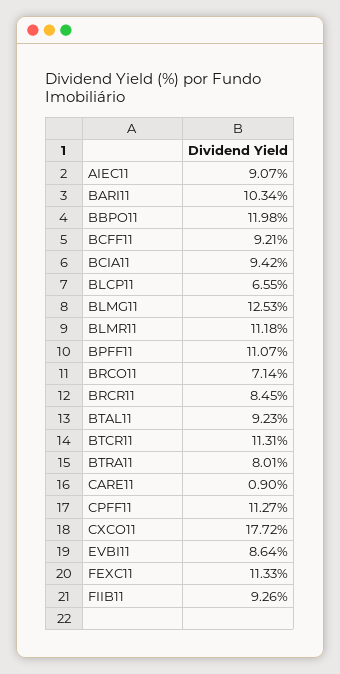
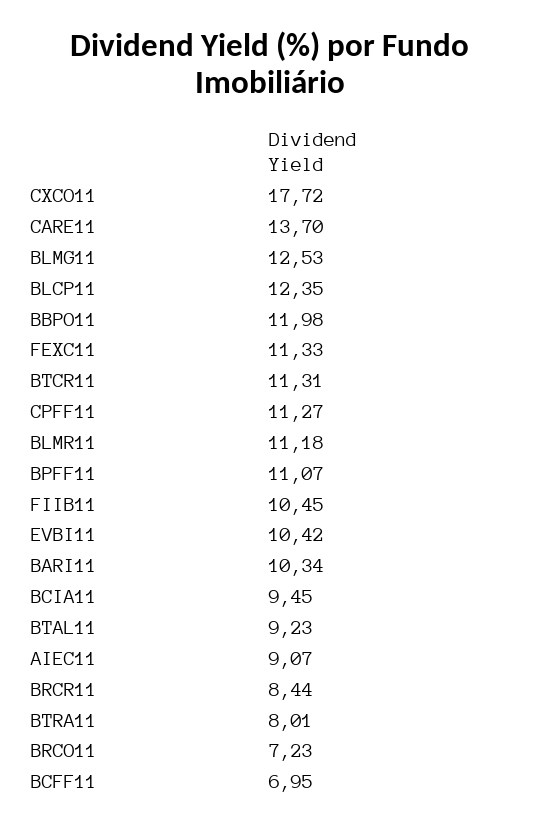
  {
    "AIEC11": 9.07,
    "BARI11": 10.34,
    "BBPO11": 11.98,
-   "BCFF11": 9.21,
+   "BCFF11": 6.95,
-   "BCIA11": 9.42,
+   "BCIA11": 9.45,
-   "BLCP11": 6.55,
+   "BLCP11": 12.35,
    "BLMG11": 12.53,
    "BLMR11": 11.18,
    "BPFF11": 11.07,
-   "BRCO11": 7.14,
+   "BRCO11": 7.23,
-   "BRCR11": 8.45,
+   "BRCR11": 8.44,
    "BTAL11": 9.23,
    "BTCR11": 11.31,
    "BTRA11": 8.01,
-   "CARE11": 0.9,
+   "CARE11": 13.7,
    "CPFF11": 11.27,
    "CXCO11": 17.72,
-   "EVBI11": 8.64,
+   "EVBI11": 10.42,
    "FEXC11": 11.33,
-   "FIIB11": 9.26
+   "FIIB11": 10.45
  }

